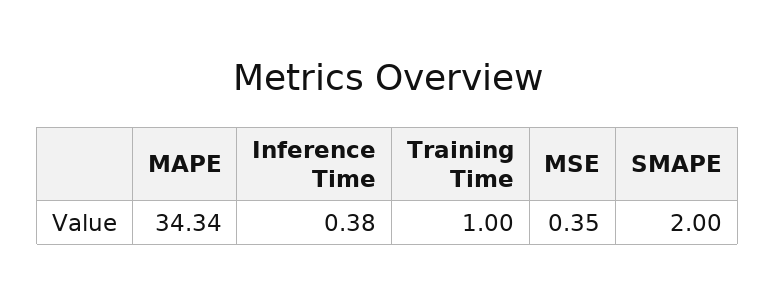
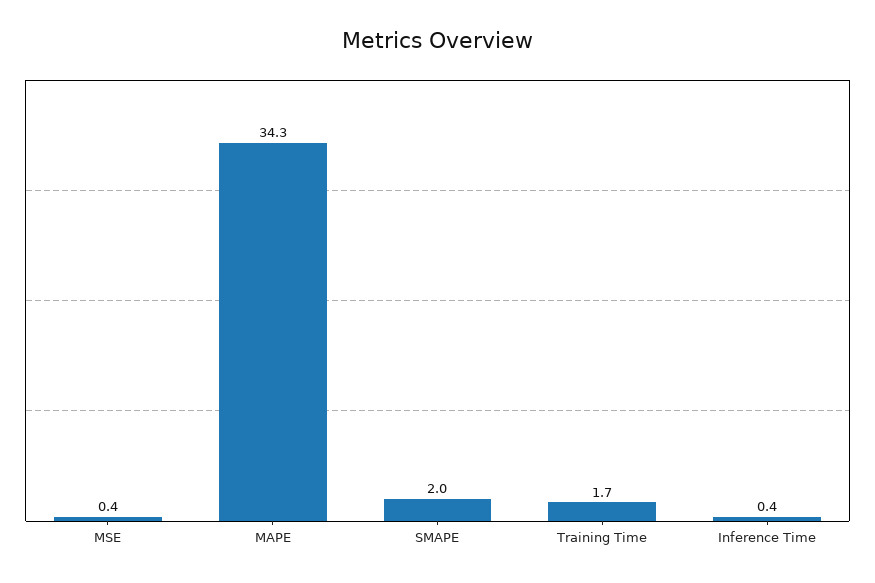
  {
    "MAPE": 34.34,
    "Inference Time": 0.38,
-   "Training Time": 1,
+   "Training Time": 1.7,
    "MSE": 0.35,
    "SMAPE": 2
  }

